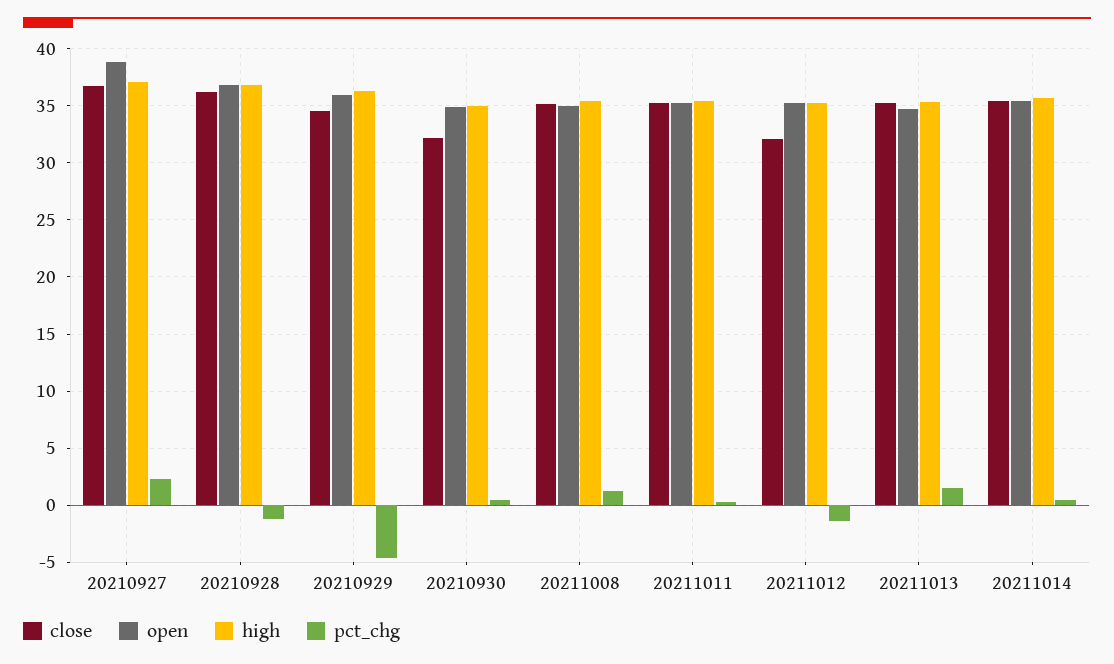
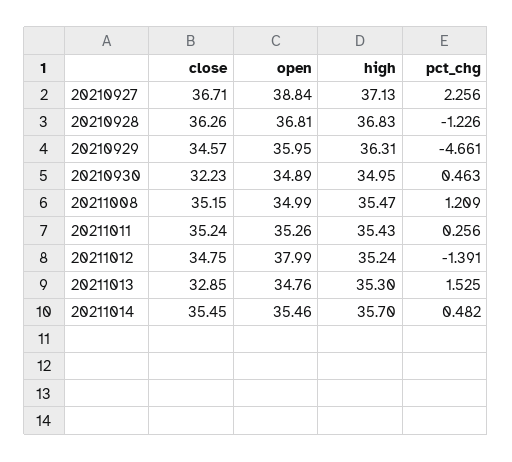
  {
    "close": {
      "20210927": 36.71,
      "20210928": 36.26,
      "20210929": 34.57,
      "20210930": 32.23,
      "20211008": 35.15,
      "20211011": 35.24,
-     "20211012": 32,
+     "20211012": 34.75,
-     "20211013": 35,
+     "20211013": 32.85,
      "20211014": 35.45
    },
    "open": {
      "20210927": 38.84,
      "20210928": 36.81,
      "20210929": 35.95,
      "20210930": 34.89,
      "20211008": 34.99,
      "20211011": 35.26,
-     "20211012": 35,
+     "20211012": 37.99,
      "20211013": 34.76,
      "20211014": 35.46
    },
    "high": {
      "20210927": 37.13,
      "20210928": 36.83,
      "20210929": 36.31,
      "20210930": 34.95,
      "20211008": 35.47,
      "20211011": 35.43,
      "20211012": 35.24,
      "20211013": 35.3,
      "20211014": 35.7
    },
    "pct_chg": {
      "20210927": 2.256,
      "20210928": -1.226,
      "20210929": -4.661,
      "20210930": 0.463,
      "20211008": 1.209,
      "20211011": 0.256,
      "20211012": -1.391,
      "20211013": 1.525,
      "20211014": 0.482
    }
  }

